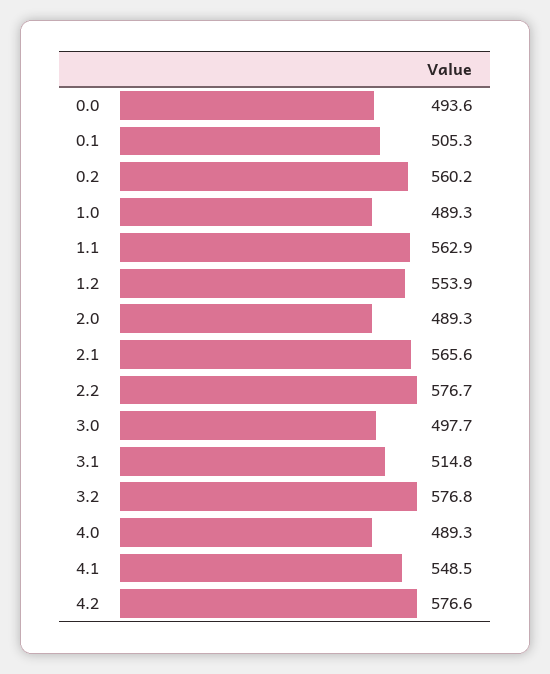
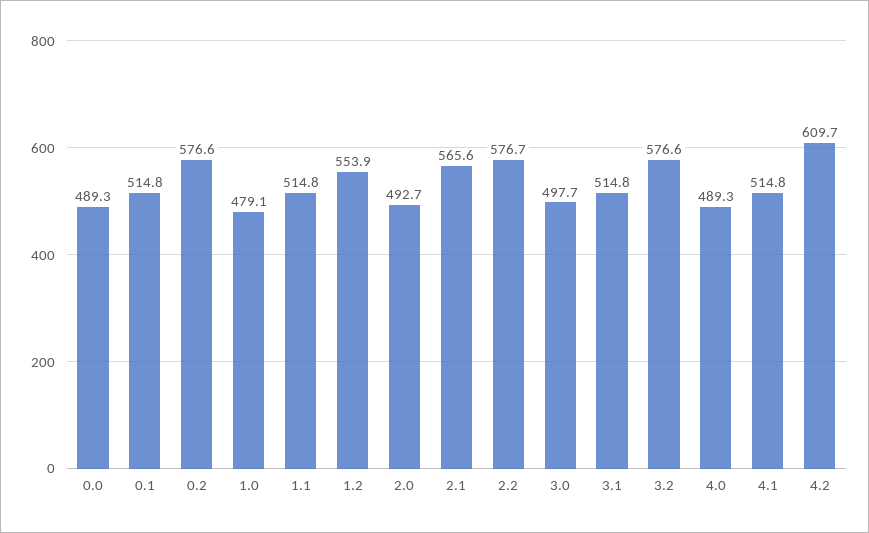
  {
-   "0.0": 493.6,
+   "0.0": 489.3,
-   "0.1": 505.3,
+   "0.1": 514.8,
-   "0.2": 560.2,
+   "0.2": 576.6,
-   "1.0": 489.3,
+   "1.0": 479.1,
-   "1.1": 562.9,
+   "1.1": 514.8,
    "1.2": 553.9,
-   "2.0": 489.3,
+   "2.0": 492.7,
    "2.1": 565.6,
    "2.2": 576.7,
    "3.0": 497.7,
    "3.1": 514.8,
-   "3.2": 576.8,
+   "3.2": 576.6,
    "4.0": 489.3,
-   "4.1": 548.5,
+   "4.1": 514.8,
-   "4.2": 576.6
+   "4.2": 609.7
  }

